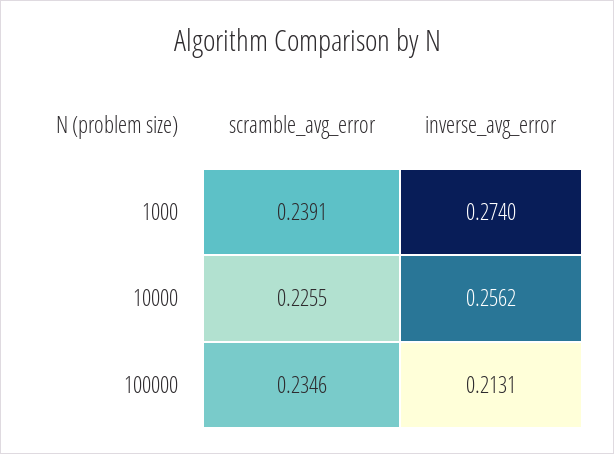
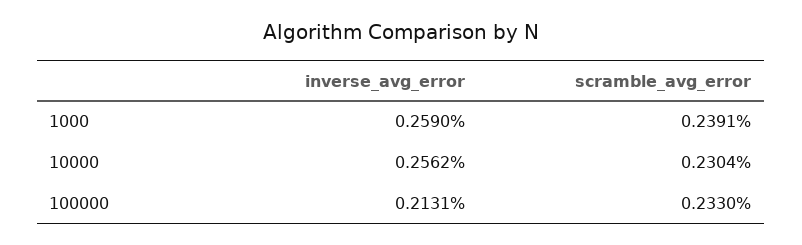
  {
    "scramble_avg_error": {
      "1000": 0.2391,
-     "10000": 0.2255,
+     "10000": 0.2304,
-     "100000": 0.2346
+     "100000": 0.233
    },
    "inverse_avg_error": {
-     "1000": 0.274,
+     "1000": 0.259,
      "10000": 0.2562,
      "100000": 0.2131
    }
  }

